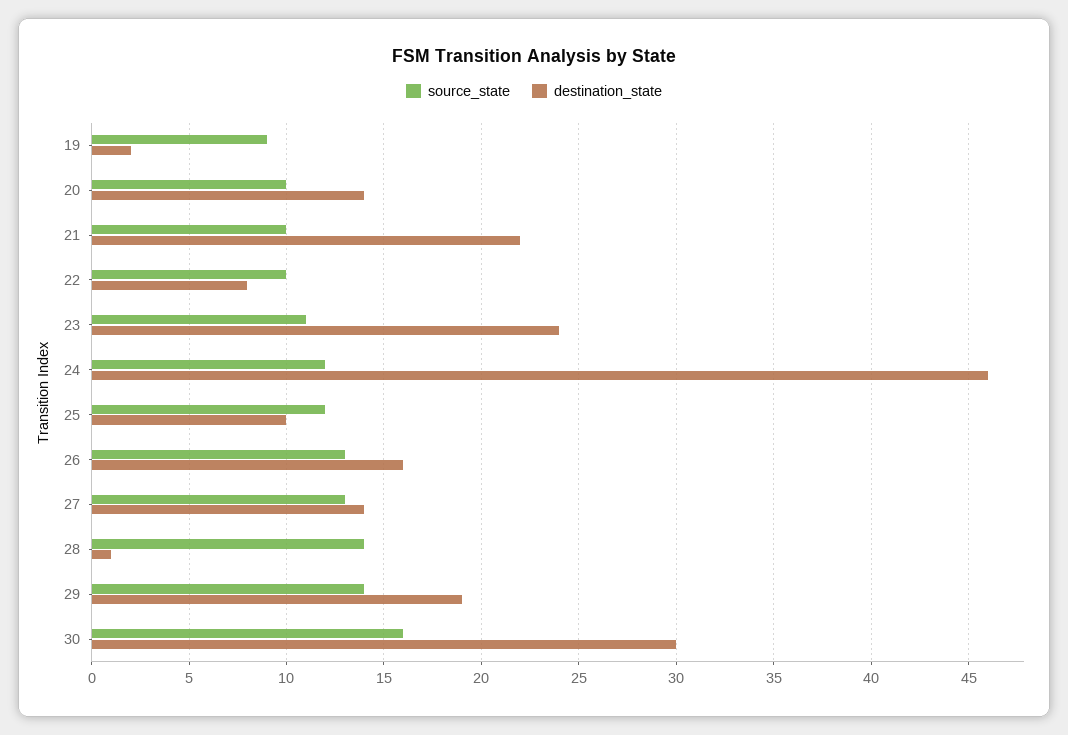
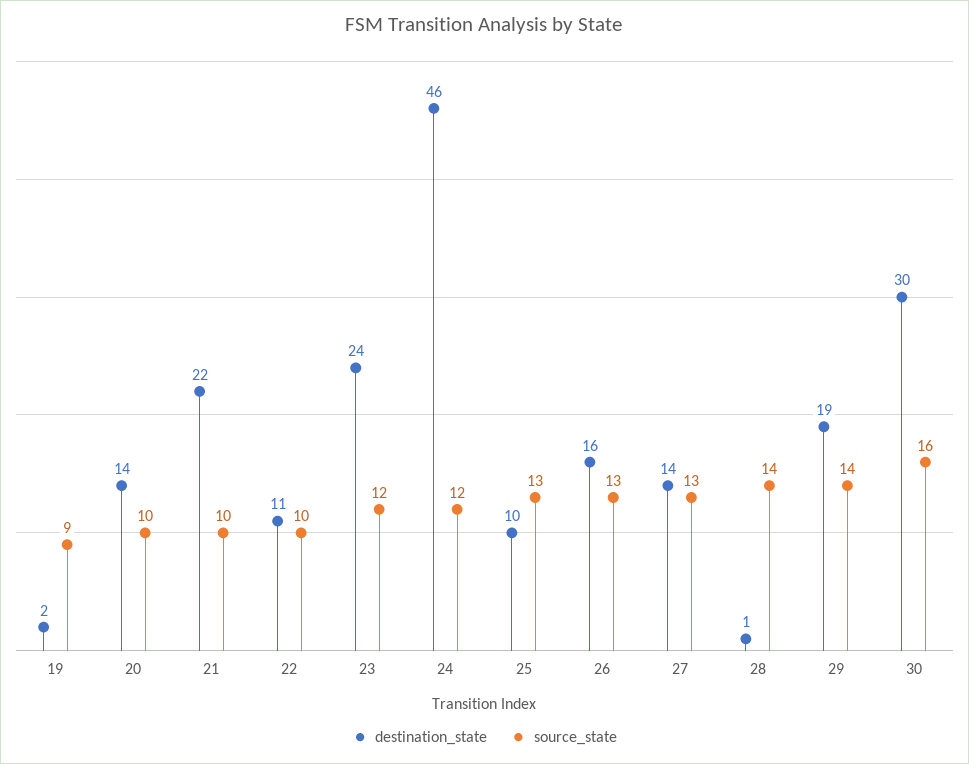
  {
    "source_state": {
      "19": 9,
      "20": 10,
      "21": 10,
      "22": 10,
-     "23": 11,
+     "23": 12,
      "24": 12,
-     "25": 12,
+     "25": 13,
      "26": 13,
      "27": 13,
      "28": 14,
      "29": 14,
      "30": 16
    },
    "destination_state": {
      "19": 2,
      "20": 14,
      "21": 22,
-     "22": 8,
+     "22": 11,
      "23": 24,
      "24": 46,
      "25": 10,
      "26": 16,
      "27": 14,
      "28": 1,
      "29": 19,
      "30": 30
    }
  }

